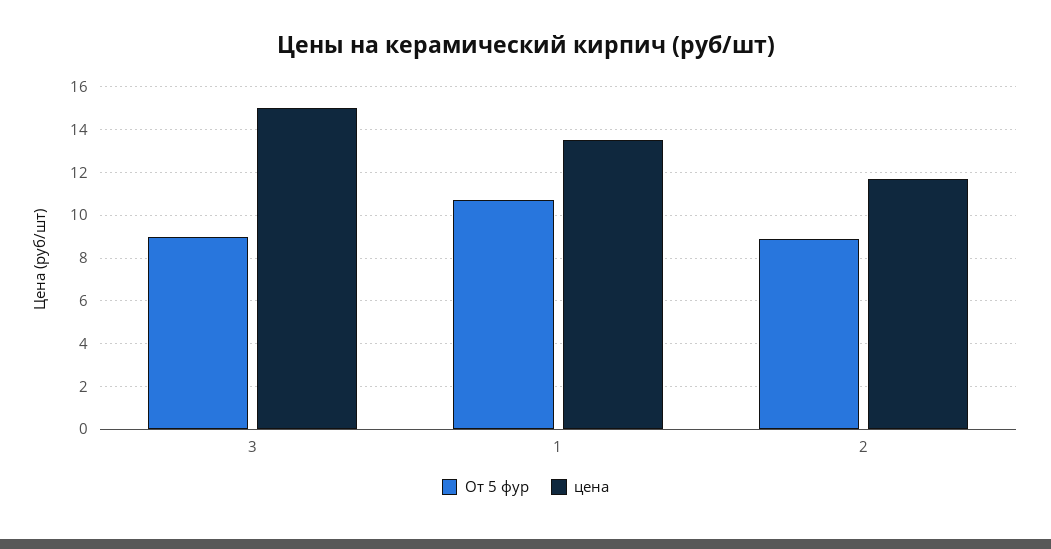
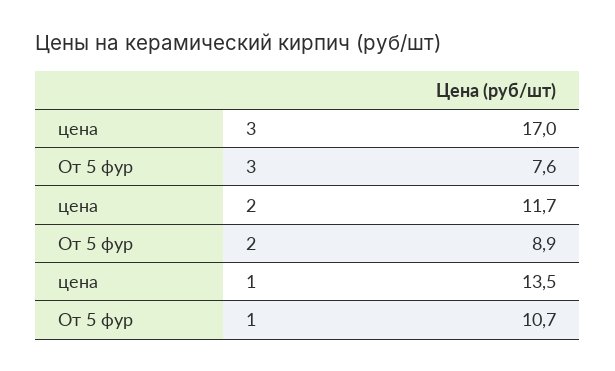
  {
    "От 5 фур": {
-     "3": 9,
+     "3": 7.6,
      "1": 10.7,
      "2": 8.9
    },
    "цена": {
-     "3": 15,
+     "3": 17,
      "1": 13.5,
      "2": 11.7
    }
  }

